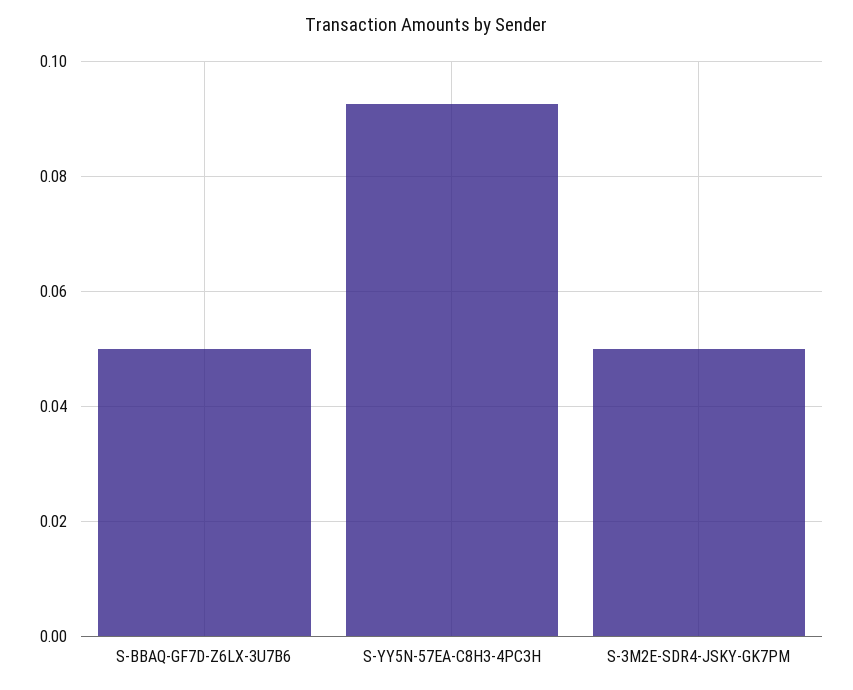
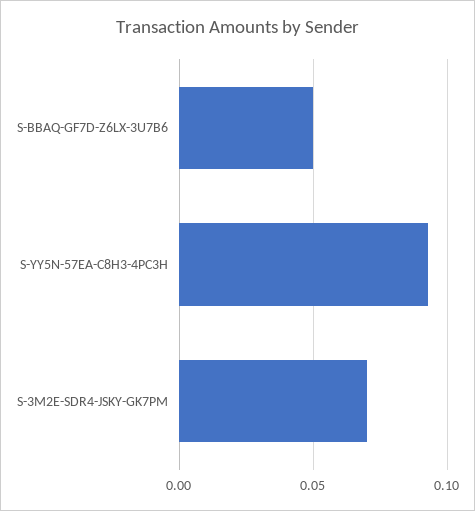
  {
    "S-BBAQ-GF7D-Z6LX-3U7B6": 0.05,
    "S-YY5N-57EA-C8H3-4PC3H": 0.092,
-   "S-3M2E-SDR4-JSKY-GK7PM": 0.05
+   "S-3M2E-SDR4-JSKY-GK7PM": 0.07
  }

